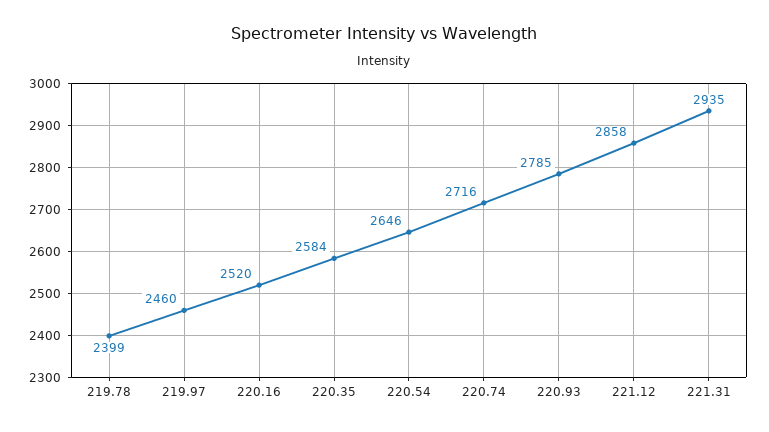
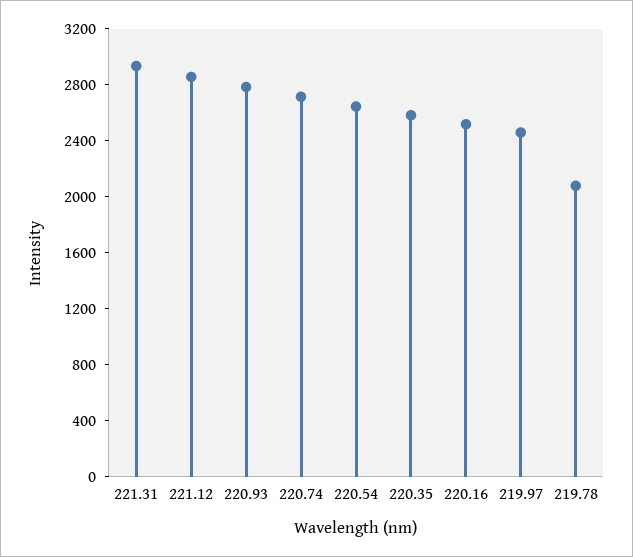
  {
-   "219.78": 2399,
+   "219.78": 2100,
    "219.97": 2460,
    "220.16": 2520,
    "220.35": 2584,
    "220.54": 2646,
    "220.74": 2716,
    "220.93": 2785,
    "221.12": 2858,
    "221.31": 2935
  }

